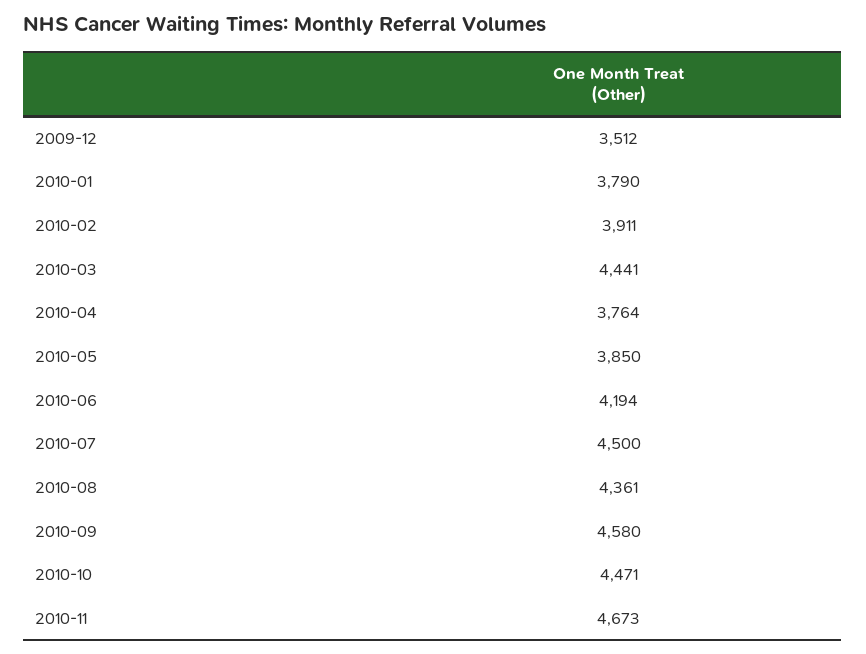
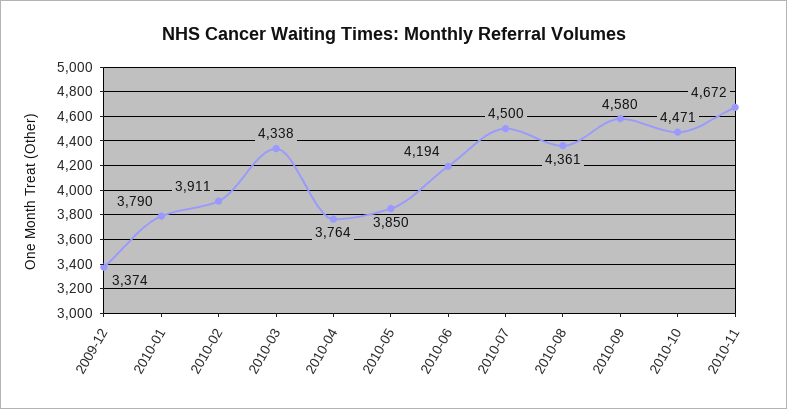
  {
-   "2009-12": 3512,
+   "2009-12": 3374,
    "2010-01": 3790,
    "2010-02": 3911,
-   "2010-03": 4441,
+   "2010-03": 4338,
    "2010-04": 3764,
    "2010-05": 3850,
    "2010-06": 4194,
    "2010-07": 4500,
    "2010-08": 4361,
    "2010-09": 4580,
    "2010-10": 4471,
-   "2010-11": 4673
+   "2010-11": 4672
  }

